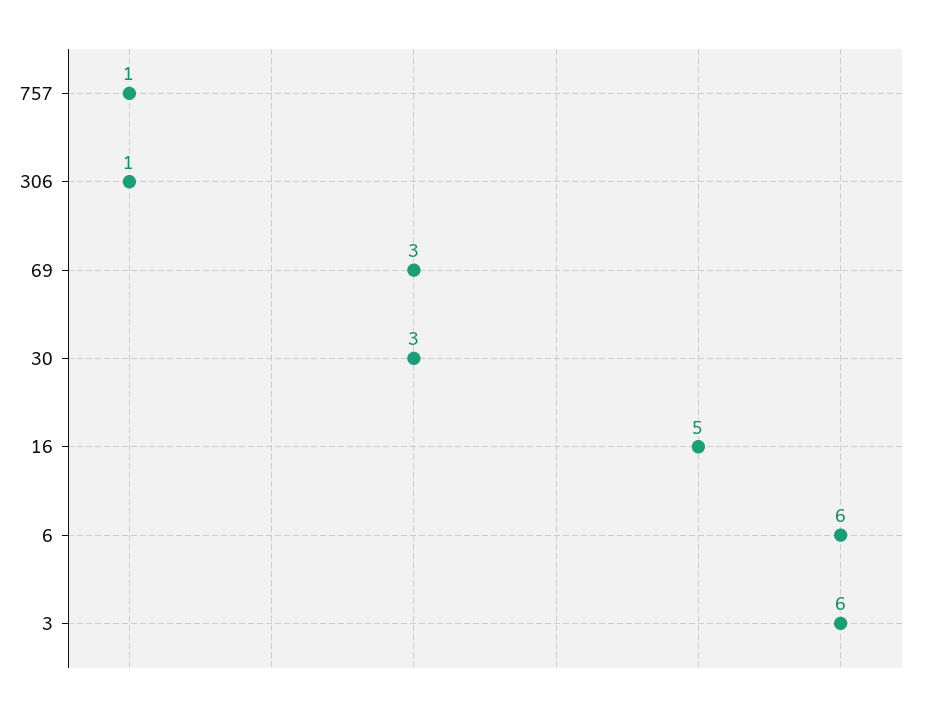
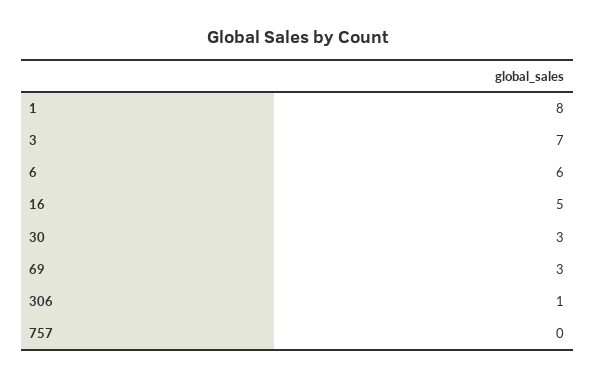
  {
-   "757": 1,
+   "757": 0,
    "306": 1,
    "69": 3,
    "30": 3,
    "16": 5,
    "6": 6,
-   "3": 6
+   "3": 7,
+   "1": 8
  }

